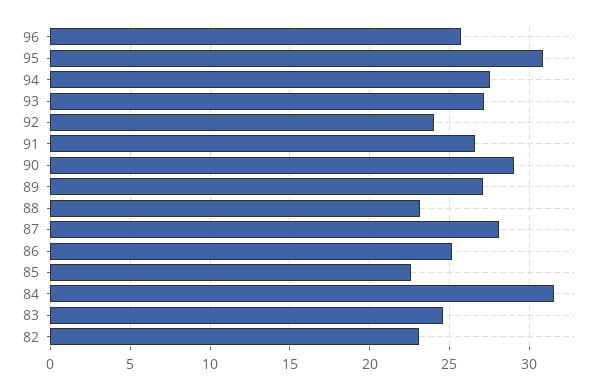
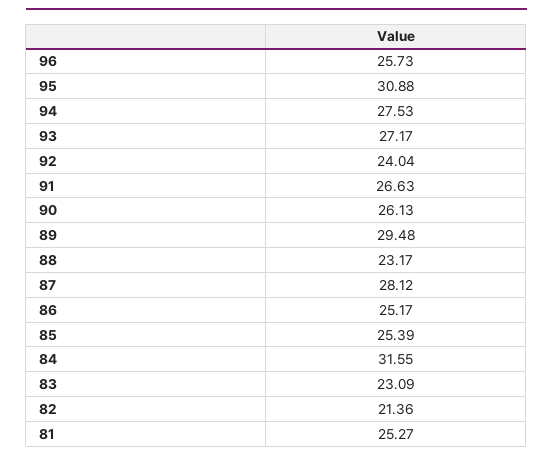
  {
    "96": 25.73,
    "95": 30.88,
    "94": 27.53,
    "93": 27.17,
    "92": 24.04,
    "91": 26.63,
-   "90": 29,
+   "90": 26.13,
-   "89": 27,
+   "89": 29.48,
    "88": 23.17,
    "87": 28.12,
    "86": 25.17,
-   "85": 22.5,
+   "85": 25.39,
    "84": 31.55,
-   "83": 24.5,
+   "83": 23.09,
-   "82": 23
+   "82": 21.36,
+   "81": 25.27
  }

